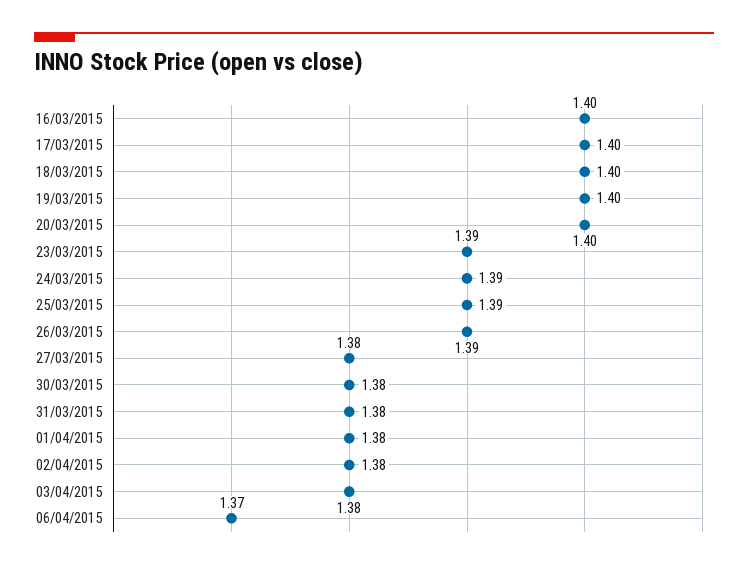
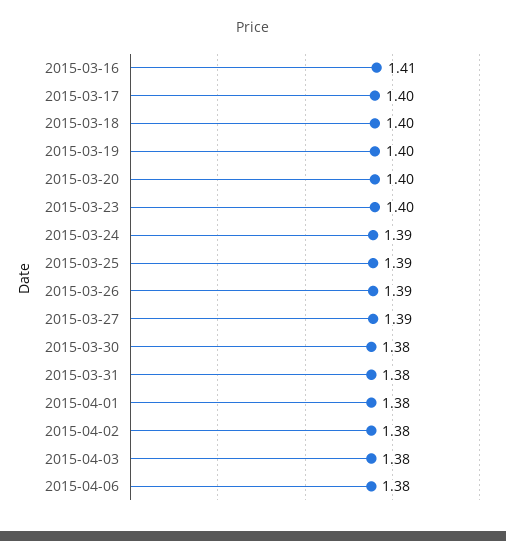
  {
-   "16/03/2015": 1.4,
+   "16/03/2015": 1.41,
    "17/03/2015": 1.4,
    "18/03/2015": 1.4,
    "19/03/2015": 1.4,
    "20/03/2015": 1.4,
-   "23/03/2015": 1.39,
+   "23/03/2015": 1.4,
    "24/03/2015": 1.39,
    "25/03/2015": 1.39,
    "26/03/2015": 1.39,
-   "27/03/2015": 1.38,
+   "27/03/2015": 1.39,
    "30/03/2015": 1.38,
    "31/03/2015": 1.38,
    "01/04/2015": 1.38,
    "02/04/2015": 1.38,
    "03/04/2015": 1.38,
-   "06/04/2015": 1.37
+   "06/04/2015": 1.38
  }

